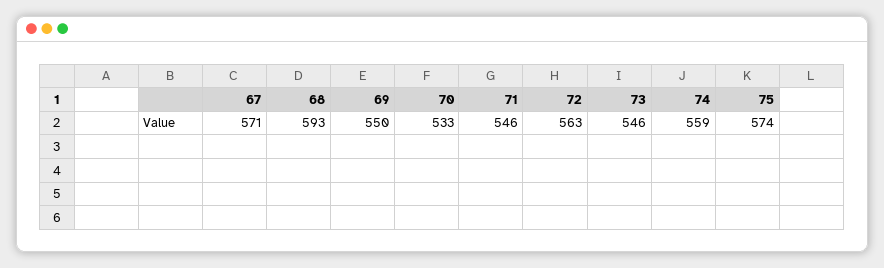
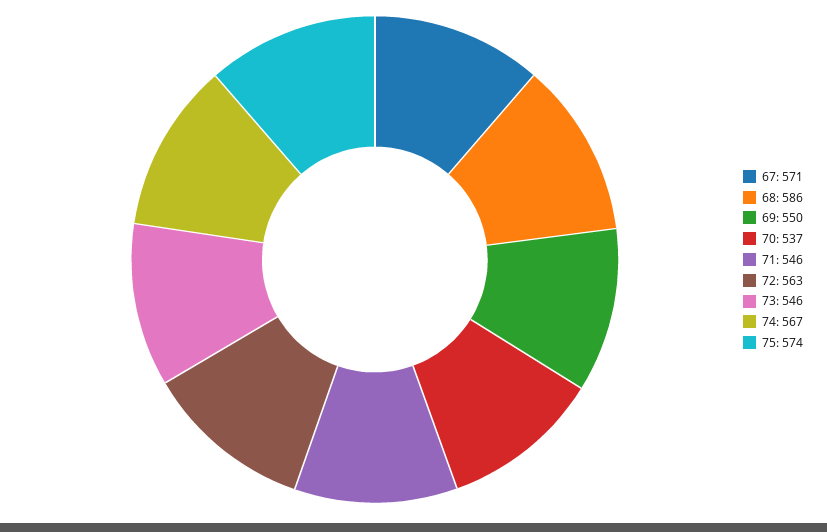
  {
    "67": 571,
-   "68": 593,
+   "68": 586,
    "69": 550,
-   "70": 533,
+   "70": 537,
    "71": 546,
    "72": 563,
    "73": 546,
-   "74": 559,
+   "74": 567,
    "75": 574
  }

